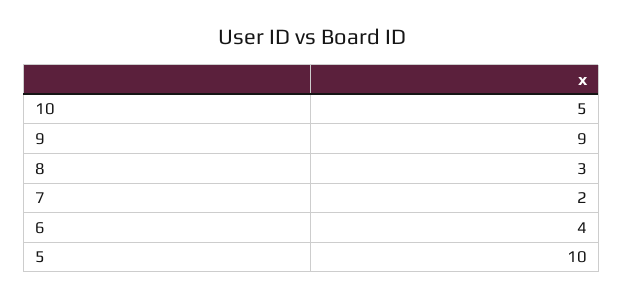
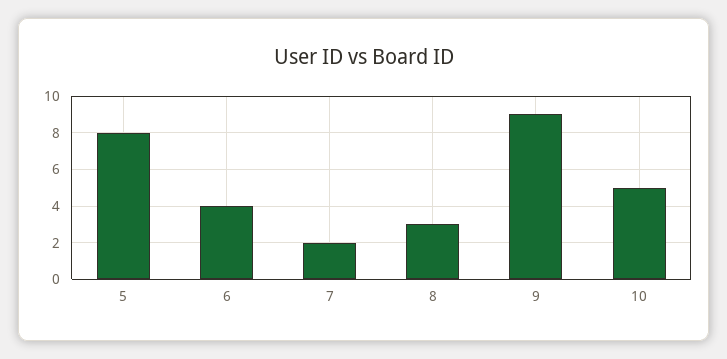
  {
    "10": 5,
    "9": 9,
    "8": 3,
    "7": 2,
    "6": 4,
-   "5": 10
+   "5": 8
  }

